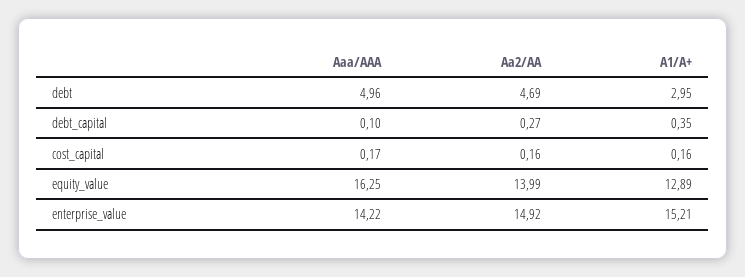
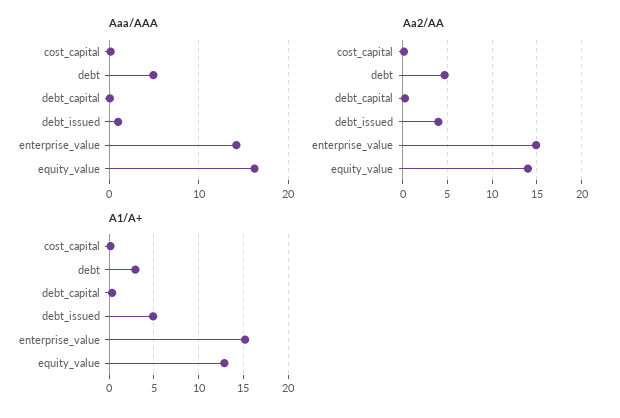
  {
    "Aaa/AAA": {
      "debt": 4.96,
      "debt_capital": 0.1,
      "cost_capital": 0.17,
      "equity_value": 16.25,
-     "enterprise_value": 14.22
+     "enterprise_value": 14.22,
+     "debt_issued": 1
    },
    "Aa2/AA": {
      "debt": 4.69,
      "debt_capital": 0.27,
      "cost_capital": 0.16,
      "equity_value": 13.99,
-     "enterprise_value": 14.92
+     "enterprise_value": 14.92,
+     "debt_issued": 4
    },
    "A1/A+": {
      "debt": 2.95,
      "debt_capital": 0.35,
      "cost_capital": 0.16,
      "equity_value": 12.89,
-     "enterprise_value": 15.21
+     "enterprise_value": 15.21,
+     "debt_issued": 5
    }
  }

